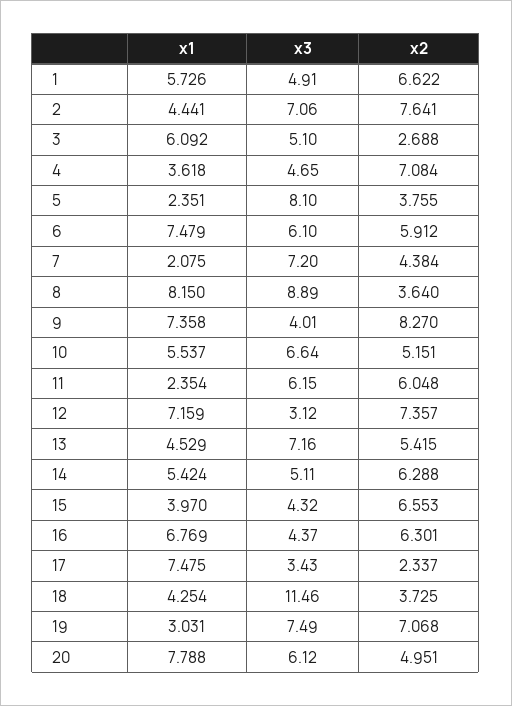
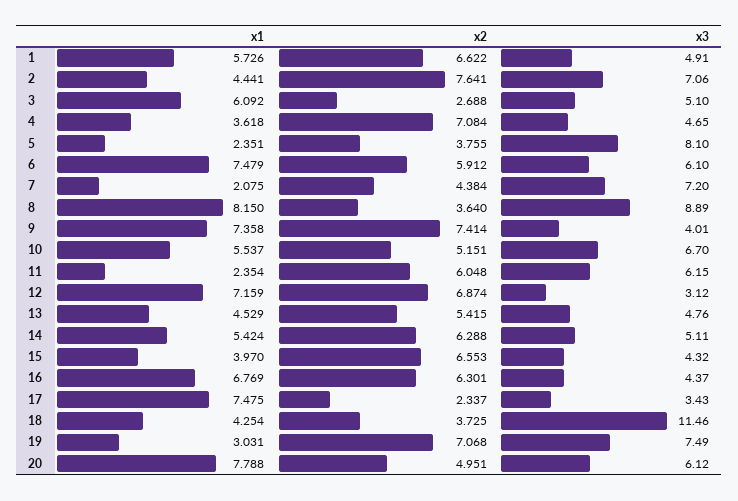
  {
    "x1": {
      "1": 5.726,
      "2": 4.441,
      "3": 6.092,
      "4": 3.618,
      "5": 2.351,
      "6": 7.479,
      "7": 2.075,
      "8": 8.15,
      "9": 7.358,
      "10": 5.537,
      "11": 2.354,
      "12": 7.159,
      "13": 4.529,
      "14": 5.424,
      "15": 3.97,
      "16": 6.769,
      "17": 7.475,
      "18": 4.254,
      "19": 3.031,
      "20": 7.788
    },
    "x3": {
      "1": 4.91,
      "2": 7.06,
      "3": 5.1,
      "4": 4.65,
      "5": 8.1,
      "6": 6.1,
      "7": 7.2,
      "8": 8.89,
      "9": 4.01,
-     "10": 6.64,
+     "10": 6.7,
      "11": 6.15,
      "12": 3.12,
-     "13": 7.16,
+     "13": 4.76,
      "14": 5.11,
      "15": 4.32,
      "16": 4.37,
      "17": 3.43,
      "18": 11.46,
      "19": 7.49,
      "20": 6.12
    },
    "x2": {
      "1": 6.622,
      "2": 7.641,
      "3": 2.688,
      "4": 7.084,
      "5": 3.755,
      "6": 5.912,
      "7": 4.384,
      "8": 3.64,
-     "9": 8.27,
+     "9": 7.414,
      "10": 5.151,
      "11": 6.048,
-     "12": 7.357,
+     "12": 6.874,
      "13": 5.415,
      "14": 6.288,
      "15": 6.553,
      "16": 6.301,
      "17": 2.337,
      "18": 3.725,
      "19": 7.068,
      "20": 4.951
    }
  }

